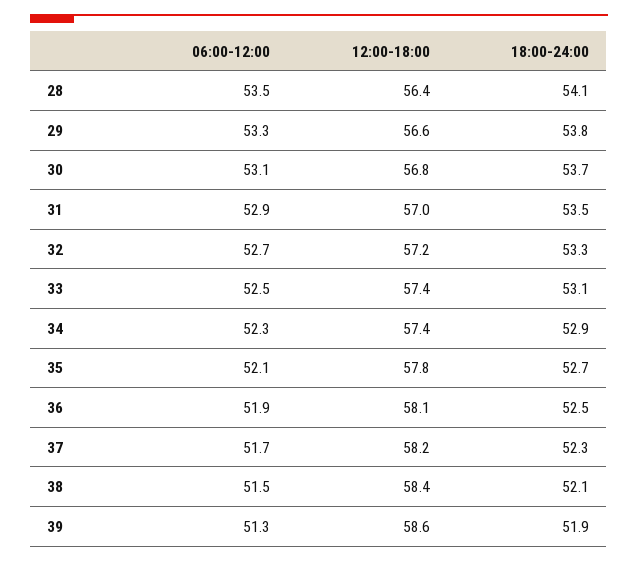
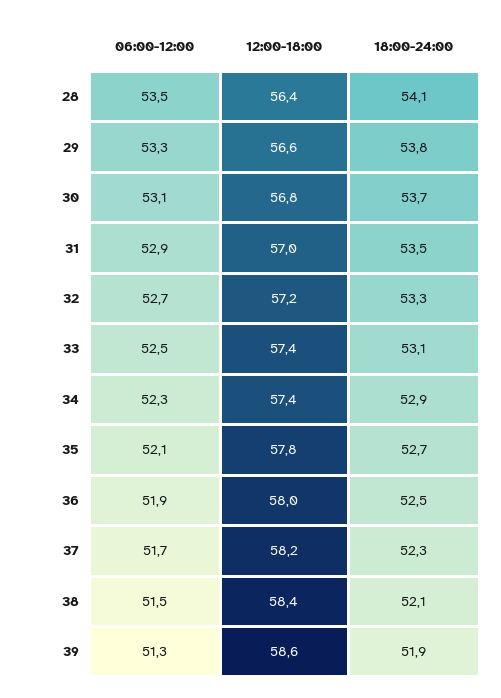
  {
    "06:00-12:00": {
      "28": 53.5,
      "29": 53.3,
      "30": 53.1,
      "31": 52.9,
      "32": 52.7,
      "33": 52.5,
      "34": 52.3,
      "35": 52.1,
      "36": 51.9,
      "37": 51.7,
      "38": 51.5,
      "39": 51.3
    },
    "12:00-18:00": {
      "28": 56.4,
      "29": 56.6,
      "30": 56.8,
      "31": 57,
      "32": 57.2,
      "33": 57.4,
      "34": 57.4,
      "35": 57.8,
-     "36": 58.1,
+     "36": 58,
      "37": 58.2,
      "38": 58.4,
      "39": 58.6
    },
    "18:00-24:00": {
      "28": 54.1,
      "29": 53.8,
      "30": 53.7,
      "31": 53.5,
      "32": 53.3,
      "33": 53.1,
      "34": 52.9,
      "35": 52.7,
      "36": 52.5,
      "37": 52.3,
      "38": 52.1,
      "39": 51.9
    }
  }

